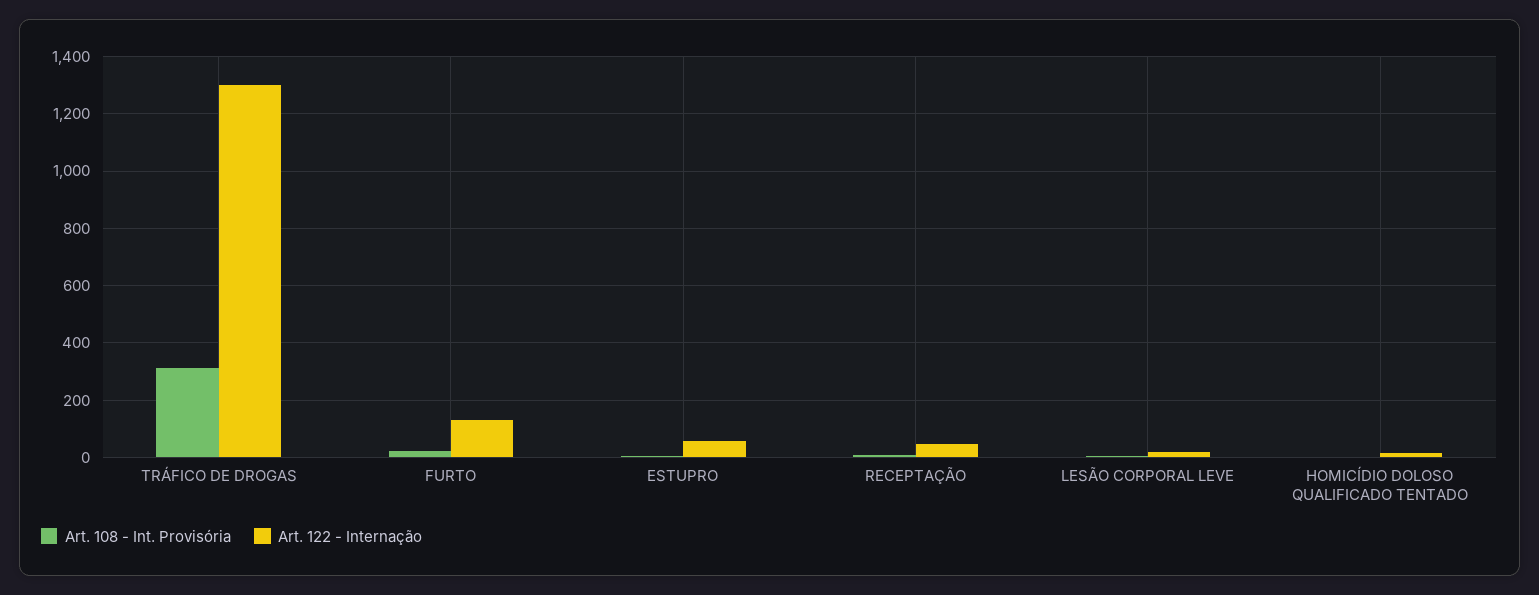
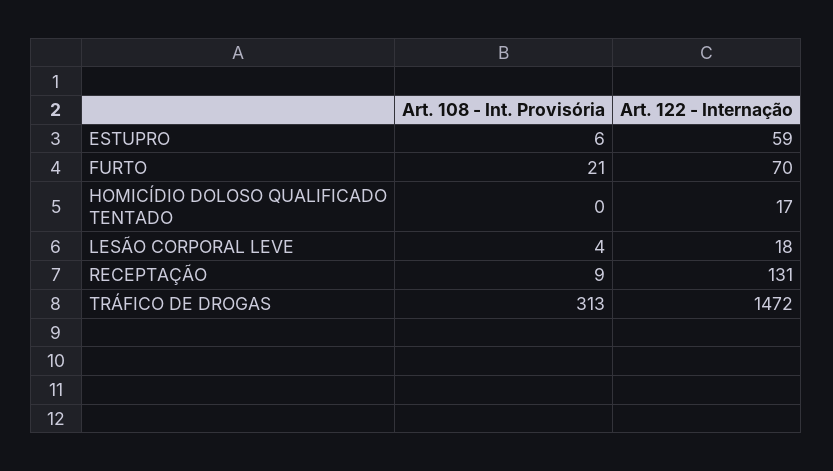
  {
    "Art. 108 - Int. Provisória": {
      "TRÁFICO DE DROGAS": 313,
      "FURTO": 21,
      "ESTUPRO": 6,
      "RECEPTAÇÃO": 9,
      "LESÃO CORPORAL LEVE": 4,
      "HOMICÍDIO DOLOSO QUALIFICADO TENTADO": 0
    },
    "Art. 122 - Internação": {
-     "TRÁFICO DE DROGAS": 1300,
+     "TRÁFICO DE DROGAS": 1472,
-     "FURTO": 125,
+     "FURTO": 70,
      "ESTUPRO": 59,
-     "RECEPTAÇÃO": 50,
+     "RECEPTAÇÃO": 131,
      "LESÃO CORPORAL LEVE": 18,
      "HOMICÍDIO DOLOSO QUALIFICADO TENTADO": 17
    }
  }

